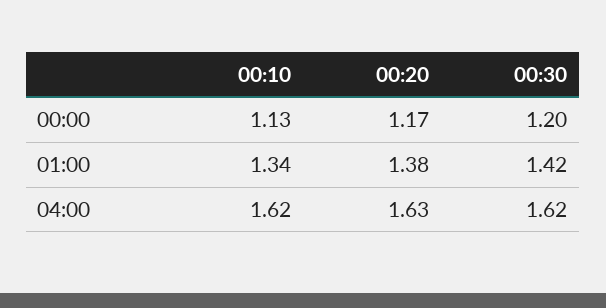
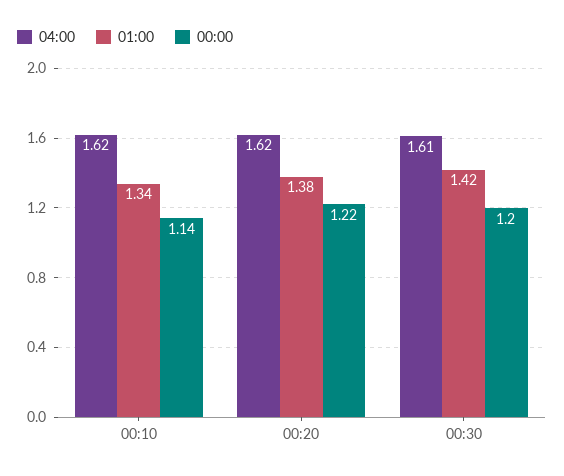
  {
    "00:00": {
-     "00:10": 1.13,
+     "00:10": 1.14,
-     "00:20": 1.17,
+     "00:20": 1.22,
      "00:30": 1.2
    },
    "01:00": {
      "00:10": 1.34,
      "00:20": 1.38,
      "00:30": 1.42
    },
    "04:00": {
      "00:10": 1.62,
-     "00:20": 1.63,
+     "00:20": 1.62,
-     "00:30": 1.62
+     "00:30": 1.61
    }
  }

